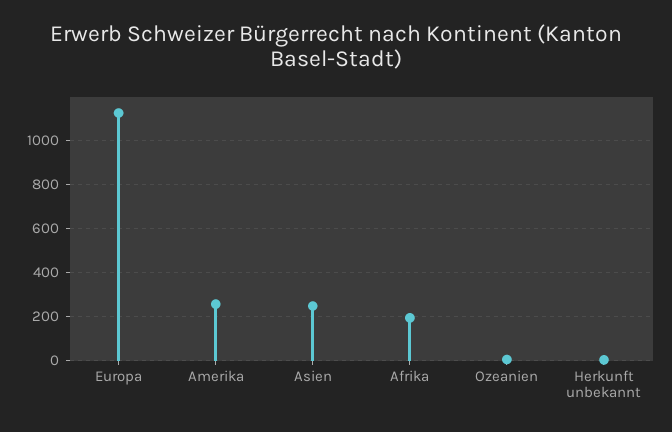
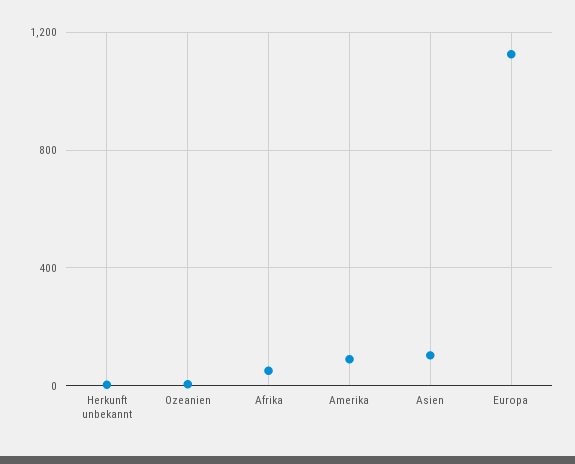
  {
    "Europa": 1150,
-   "Amerika": 250,
+   "Amerika": 100,
-   "Asien": 250,
+   "Asien": 100,
-   "Afrika": 200,
+   "Afrika": 50,
    "Ozeanien": 0,
    "Herkunft unbekannt": 0
  }

